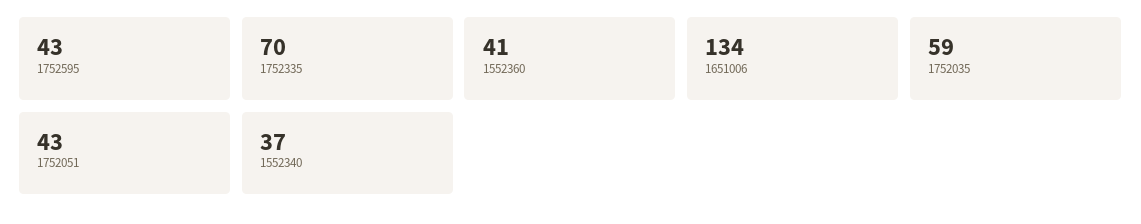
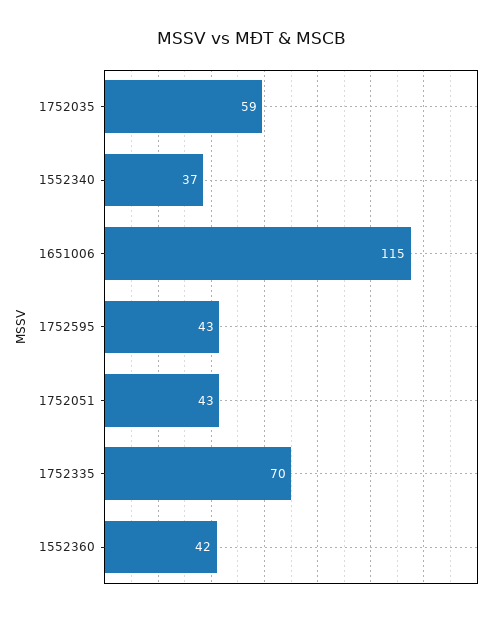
  {
    "1752595": 43,
    "1752335": 70,
-   "1552360": 41,
+   "1552360": 42,
-   "1651006": 134,
+   "1651006": 115,
    "1752035": 59,
    "1752051": 43,
    "1552340": 37
  }

